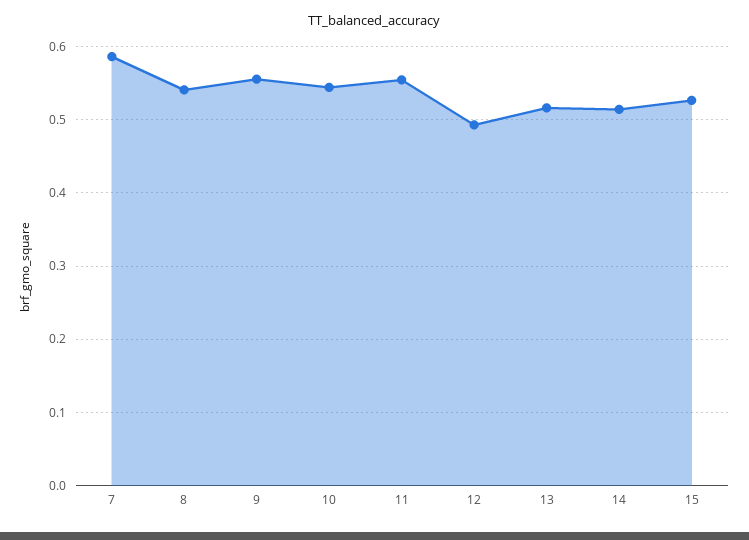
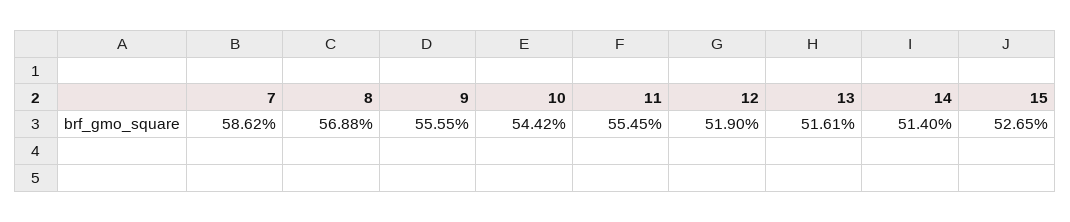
  {
    "7": 0.5862,
-   "8": 0.54,
+   "8": 0.5688,
    "9": 0.5555,
    "10": 0.5442,
    "11": 0.5545,
-   "12": 0.49,
+   "12": 0.519,
    "13": 0.5161,
    "14": 0.514,
    "15": 0.5265
  }

